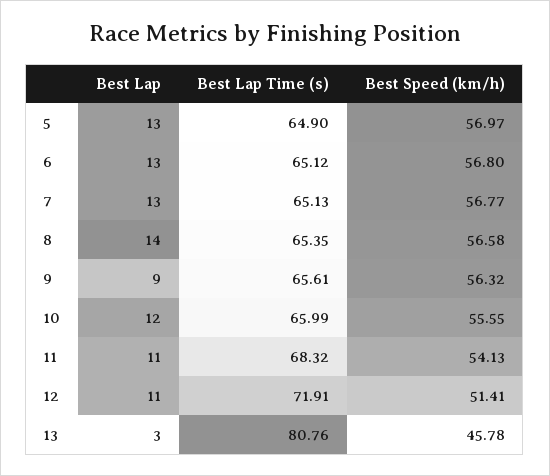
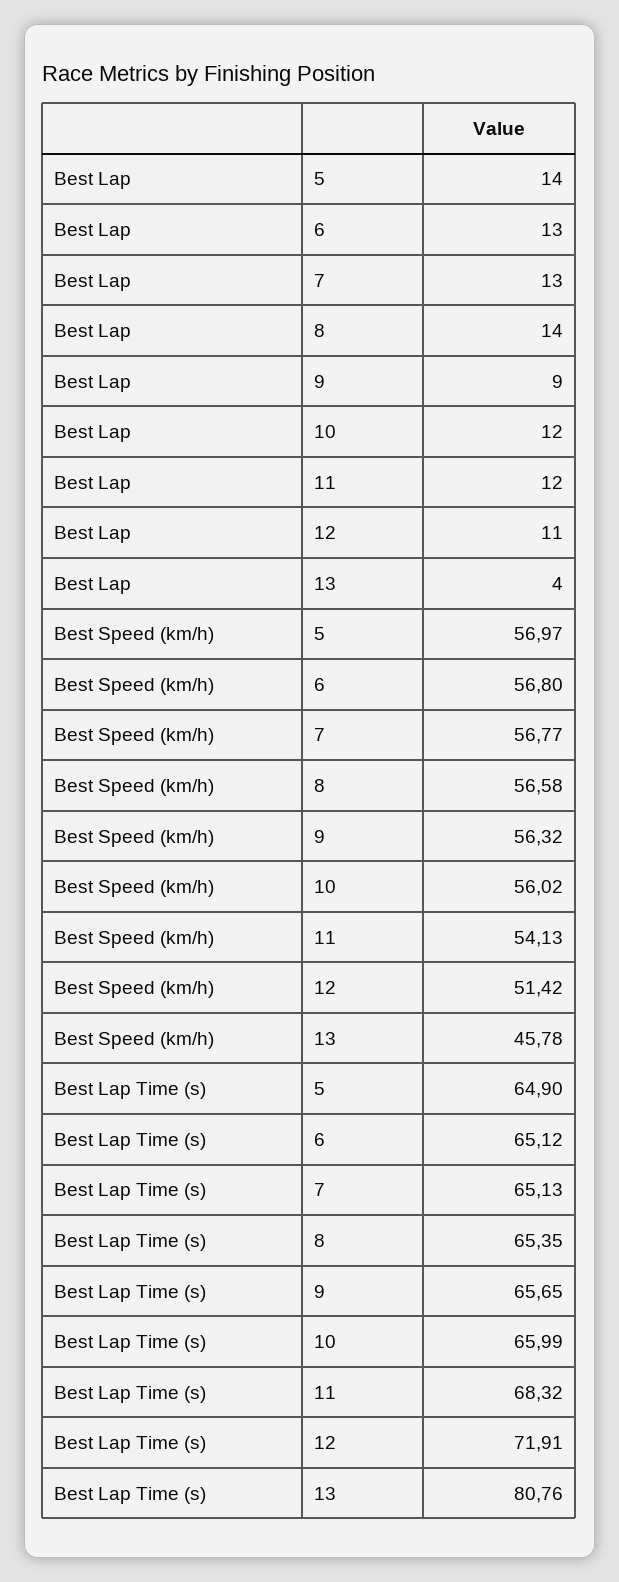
  {
    "Best Lap": {
-     "5": 13,
+     "5": 14,
      "6": 13,
      "7": 13,
      "8": 14,
      "9": 9,
      "10": 12,
-     "11": 11,
+     "11": 12,
      "12": 11,
-     "13": 3
+     "13": 4
    },
    "Best Lap Time (s)": {
      "5": 64.9,
      "6": 65.12,
      "7": 65.13,
      "8": 65.35,
-     "9": 65.61,
+     "9": 65.65,
      "10": 65.99,
      "11": 68.32,
      "12": 71.91,
      "13": 80.76
    },
    "Best Speed (km/h)": {
      "5": 56.97,
      "6": 56.8,
      "7": 56.77,
      "8": 56.58,
      "9": 56.32,
-     "10": 55.55,
+     "10": 56.02,
      "11": 54.13,
-     "12": 51.41,
+     "12": 51.42,
      "13": 45.78
    }
  }

